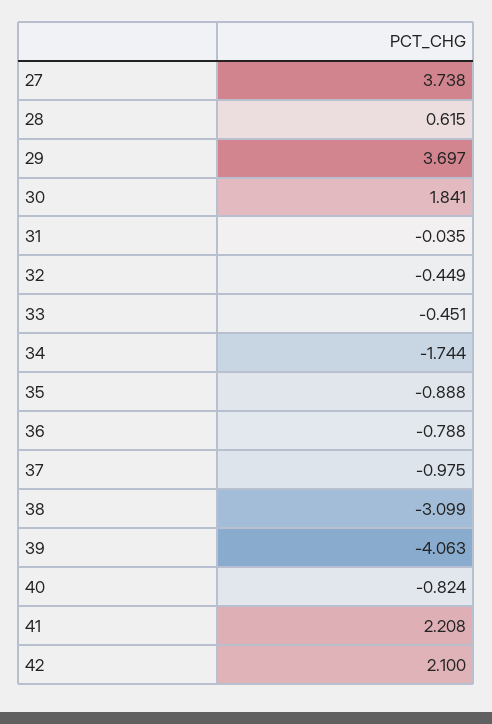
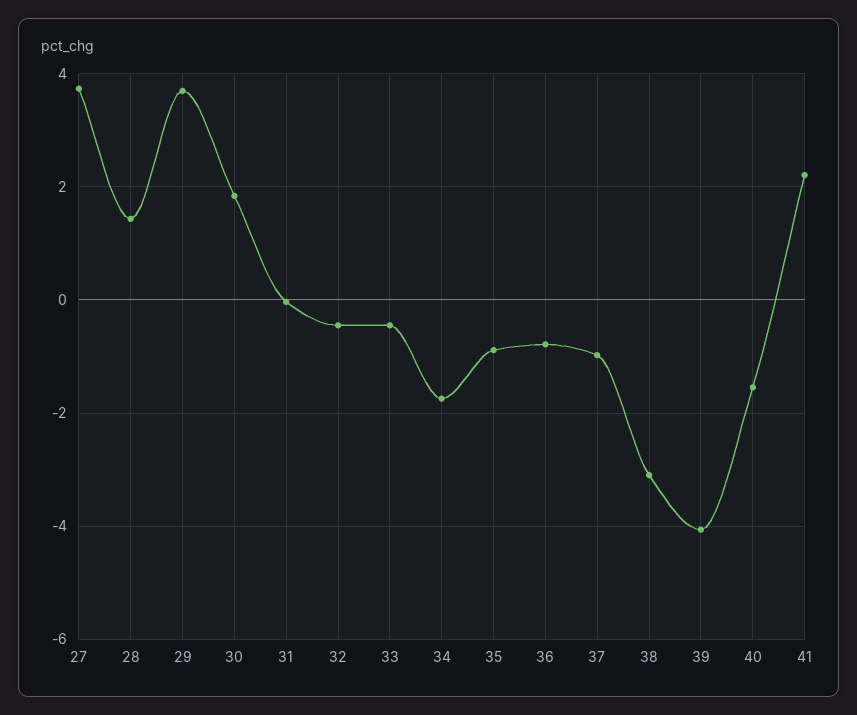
  {
    "27": 3.738,
-   "28": 0.615,
+   "28": 1.4,
    "29": 3.697,
    "30": 1.841,
    "31": -0.035,
    "32": -0.449,
    "33": -0.451,
    "34": -1.744,
    "35": -0.888,
    "36": -0.788,
    "37": -0.975,
    "38": -3.099,
    "39": -4.063,
-   "40": -0.824,
+   "40": -1.6,
-   "41": 2.208,
+   "41": 2.208
-   "42": 2.1
  }

